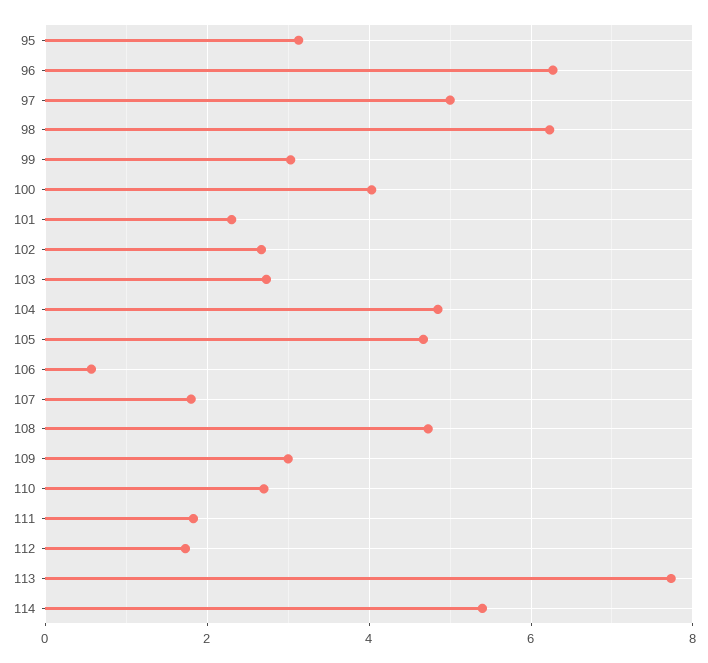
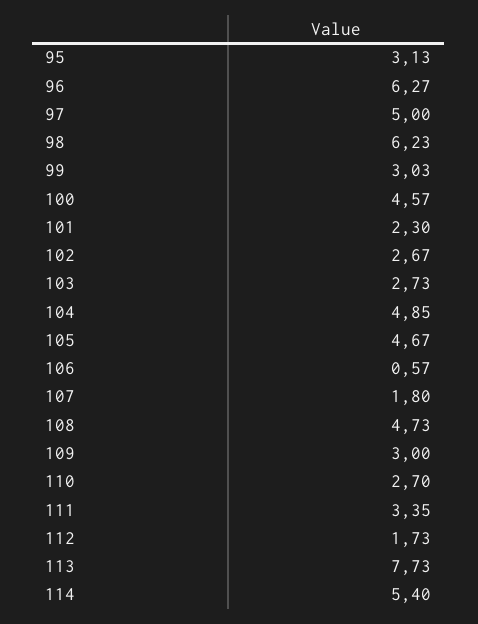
  {
    "95": 3.13,
    "96": 6.27,
    "97": 5,
    "98": 6.23,
    "99": 3.03,
-   "100": 4,
+   "100": 4.57,
    "101": 2.3,
    "102": 2.67,
    "103": 2.73,
    "104": 4.85,
    "105": 4.67,
    "106": 0.57,
    "107": 1.8,
    "108": 4.73,
    "109": 3,
    "110": 2.7,
-   "111": 1.8,
+   "111": 3.35,
    "112": 1.73,
    "113": 7.73,
    "114": 5.4
  }

